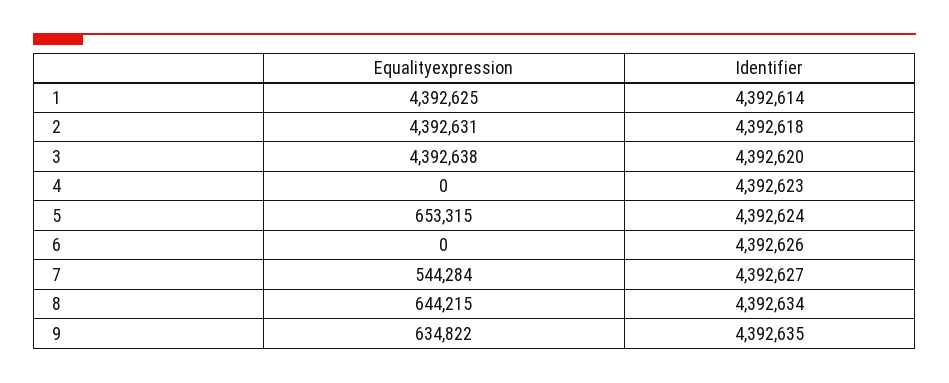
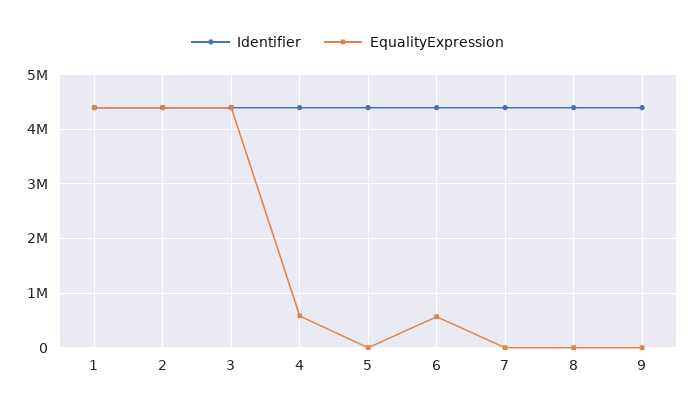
  {
    "Equalityexpression": {
      "1": 4392625,
      "2": 4392631,
      "3": 4392638,
-     "4": 0,
+     "4": 600000,
-     "5": 653315,
+     "5": 0,
-     "6": 0,
+     "6": 600000,
-     "7": 544284,
+     "7": 0,
-     "8": 644215,
+     "8": 0,
-     "9": 634822
+     "9": 0
    },
    "Identifier": {
      "1": 4392614,
      "2": 4392618,
      "3": 4392620,
      "4": 4392623,
      "5": 4392624,
      "6": 4392626,
      "7": 4392627,
      "8": 4392634,
      "9": 4392635
    }
  }

